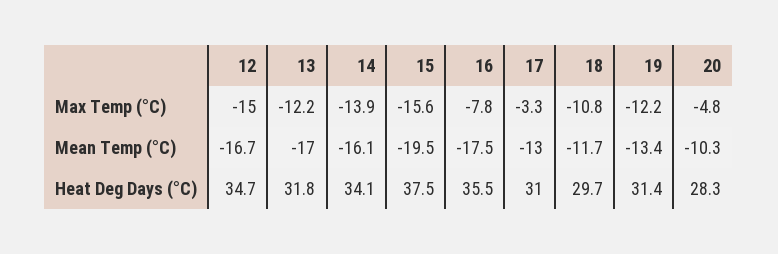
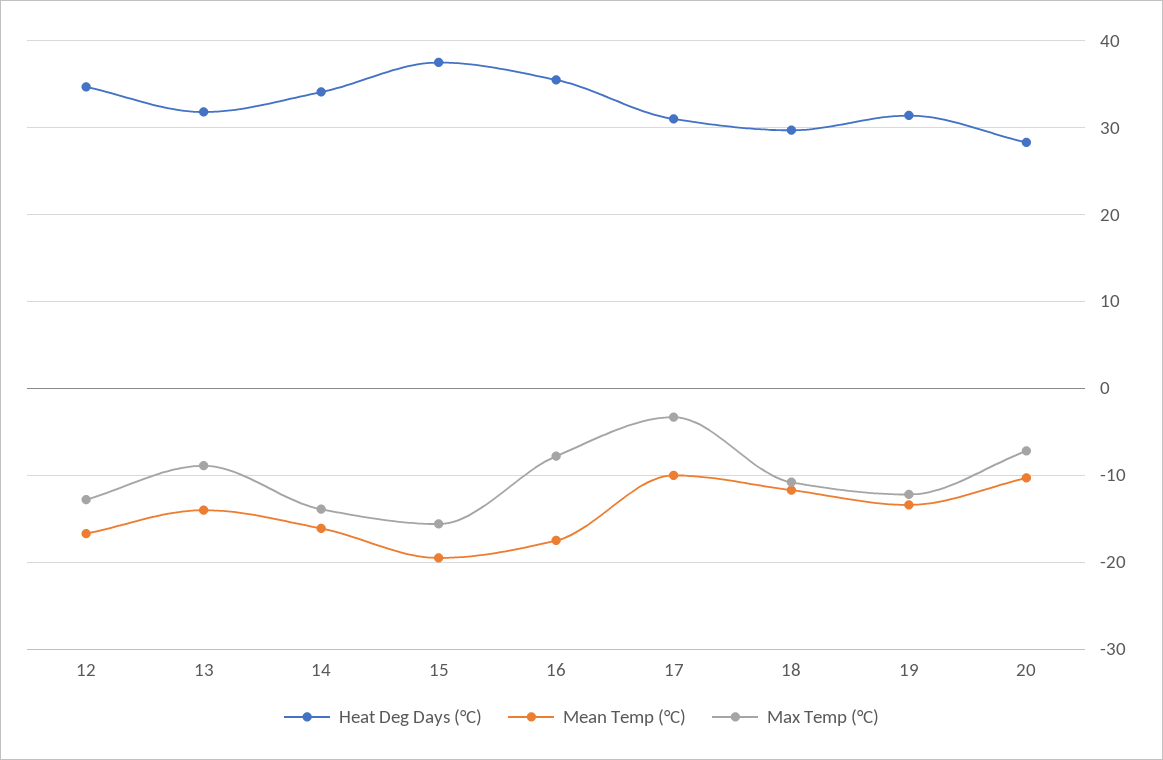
  {
    "Max Temp (°C)": {
-     "12": -15,
+     "12": -13,
-     "13": -12.2,
+     "13": -9,
      "14": -13.9,
      "15": -15.6,
      "16": -7.8,
      "17": -3.3,
      "18": -10.8,
      "19": -12.2,
-     "20": -4.8
+     "20": -7
    },
    "Mean Temp (°C)": {
      "12": -16.7,
-     "13": -17,
+     "13": -14,
      "14": -16.1,
      "15": -19.5,
      "16": -17.5,
-     "17": -13,
+     "17": -10,
      "18": -11.7,
      "19": -13.4,
      "20": -10.3
    },
    "Heat Deg Days (°C)": {
      "12": 34.7,
      "13": 31.8,
      "14": 34.1,
      "15": 37.5,
      "16": 35.5,
      "17": 31,
      "18": 29.7,
      "19": 31.4,
      "20": 28.3
    }
  }

